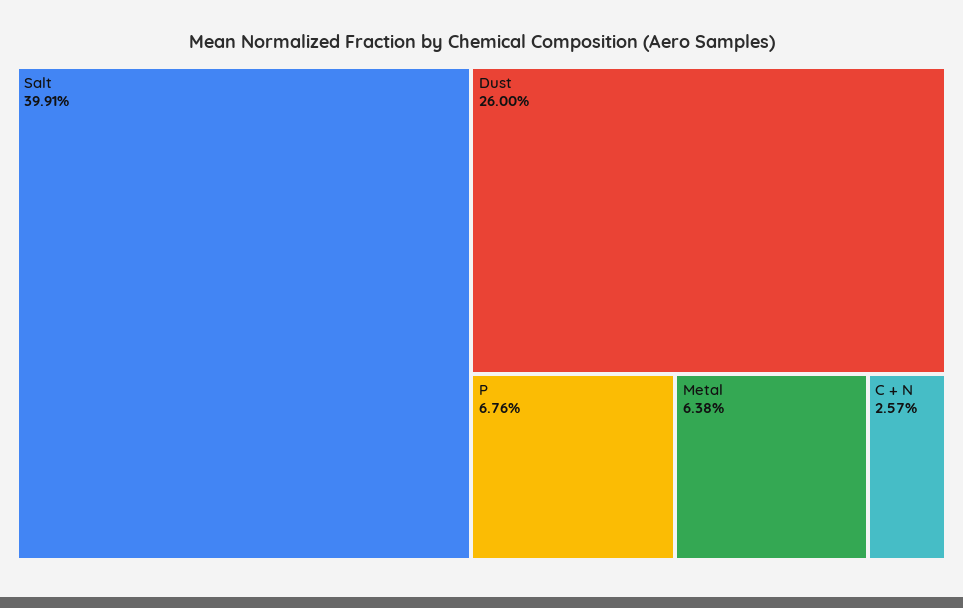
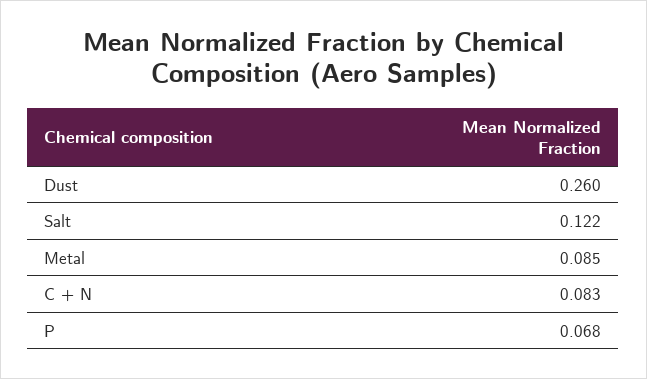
  {
-   "Salt": 0.3991,
+   "Salt": 0.122,
    "Dust": 0.26,
    "P": 0.0676,
-   "Metal": 0.0638,
+   "Metal": 0.085,
-   "C + N": 0.0257
+   "C + N": 0.083
  }

